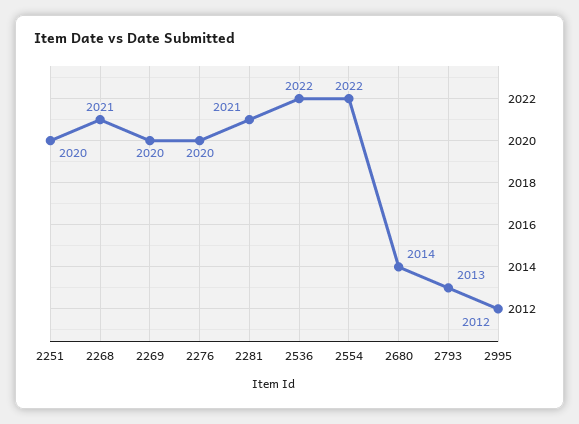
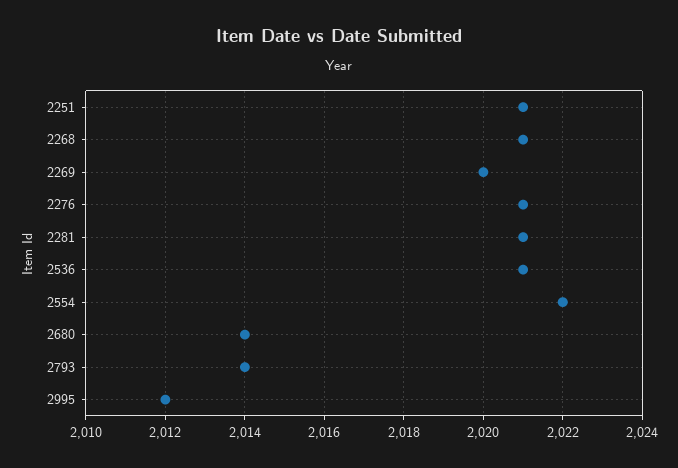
  {
-   "2251": 2020,
+   "2251": 2021,
    "2268": 2021,
    "2269": 2020,
-   "2276": 2020,
+   "2276": 2021,
    "2281": 2021,
-   "2536": 2022,
+   "2536": 2021,
    "2554": 2022,
    "2680": 2014,
-   "2793": 2013,
+   "2793": 2014,
    "2995": 2012
  }

